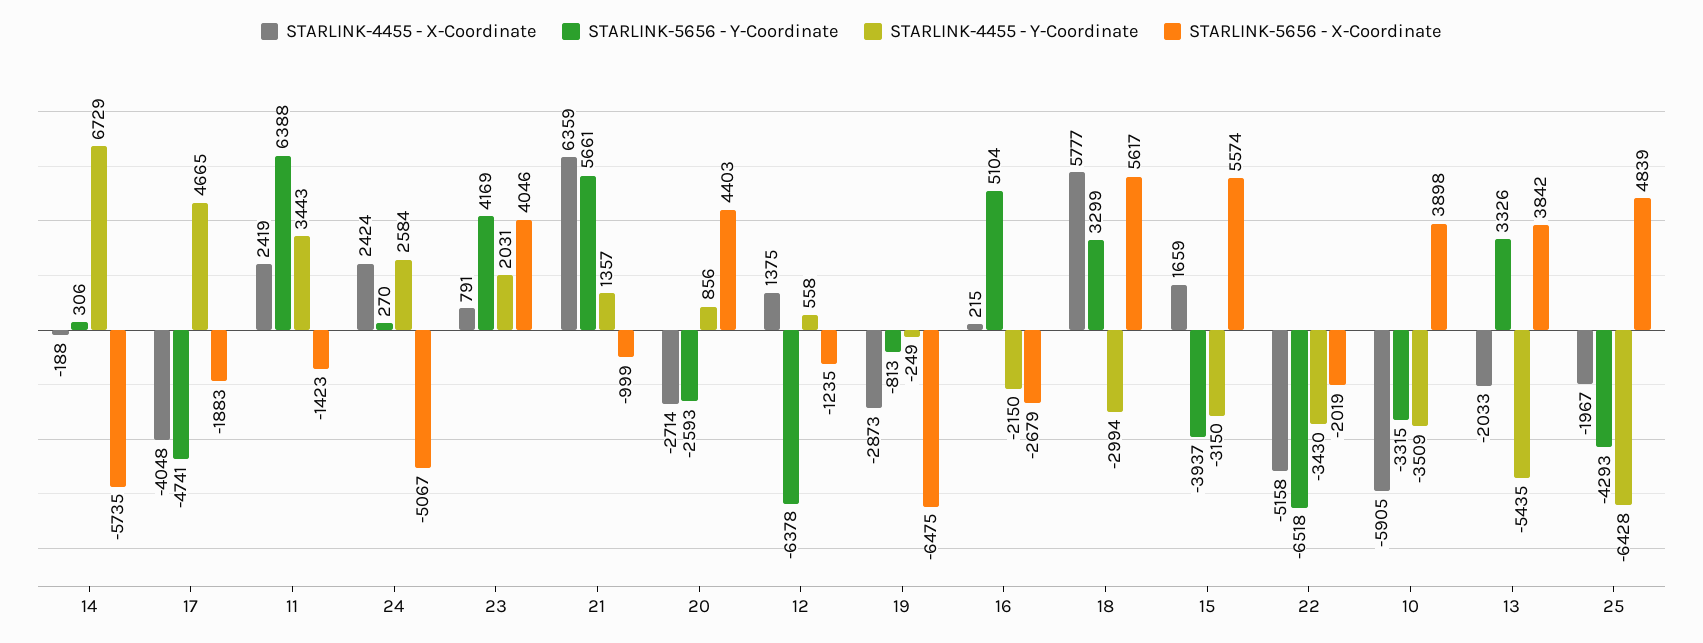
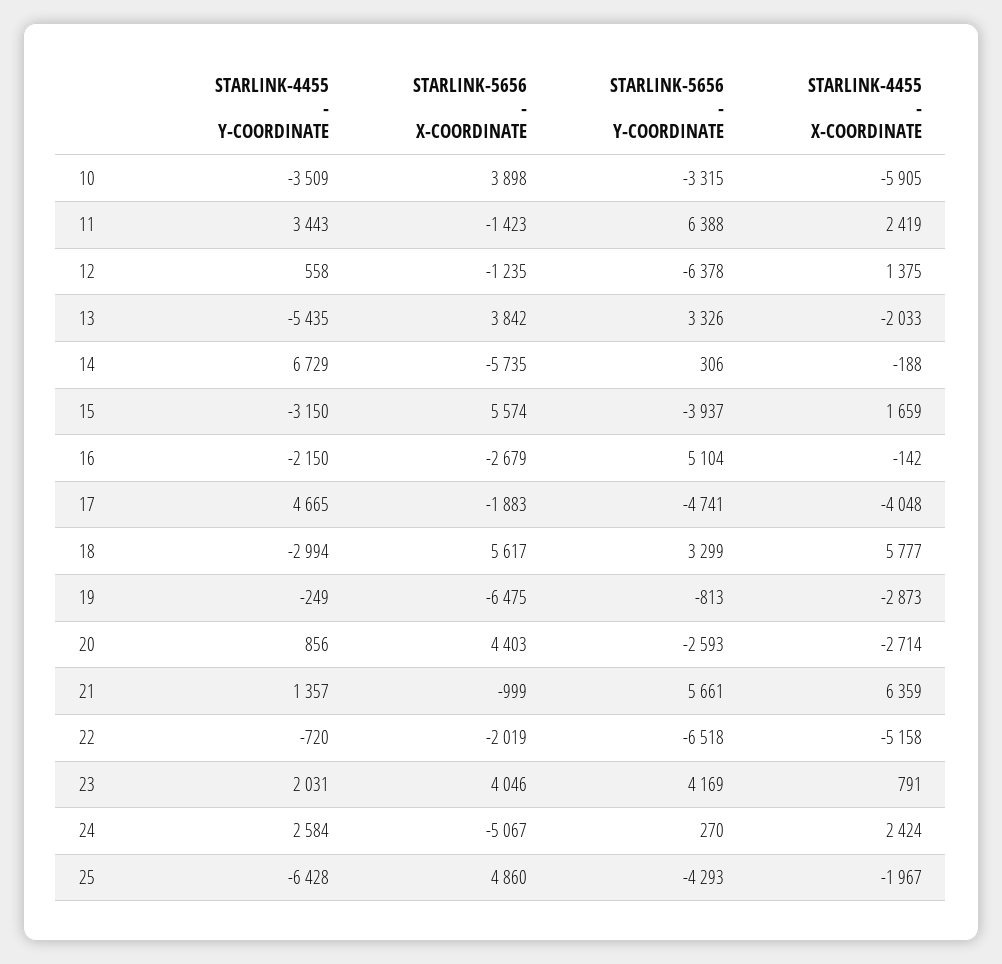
  {
    "STARLINK-4455 - X-Coordinate": {
      "14": -188,
      "17": -4048,
      "11": 2419,
      "24": 2424,
      "23": 791,
      "21": 6359,
      "20": -2714,
      "12": 1375,
      "19": -2873,
-     "16": 215,
+     "16": -142,
      "18": 5777,
      "15": 1659,
      "22": -5158,
      "10": -5905,
      "13": -2033,
      "25": -1967
    },
    "STARLINK-5656 - Y-Coordinate": {
      "14": 306,
      "17": -4741,
      "11": 6388,
      "24": 270,
      "23": 4169,
      "21": 5661,
      "20": -2593,
      "12": -6378,
      "19": -813,
      "16": 5104,
      "18": 3299,
      "15": -3937,
      "22": -6518,
      "10": -3315,
      "13": 3326,
      "25": -4293
    },
    "STARLINK-4455 - Y-Coordinate": {
      "14": 6729,
      "17": 4665,
      "11": 3443,
      "24": 2584,
      "23": 2031,
      "21": 1357,
      "20": 856,
      "12": 558,
      "19": -249,
      "16": -2150,
      "18": -2994,
      "15": -3150,
-     "22": -3430,
+     "22": -720,
      "10": -3509,
      "13": -5435,
      "25": -6428
    },
    "STARLINK-5656 - X-Coordinate": {
      "14": -5735,
      "17": -1883,
      "11": -1423,
      "24": -5067,
      "23": 4046,
      "21": -999,
      "20": 4403,
      "12": -1235,
      "19": -6475,
      "16": -2679,
      "18": 5617,
      "15": 5574,
      "22": -2019,
      "10": 3898,
      "13": 3842,
-     "25": 4839
+     "25": 4860
    }
  }

